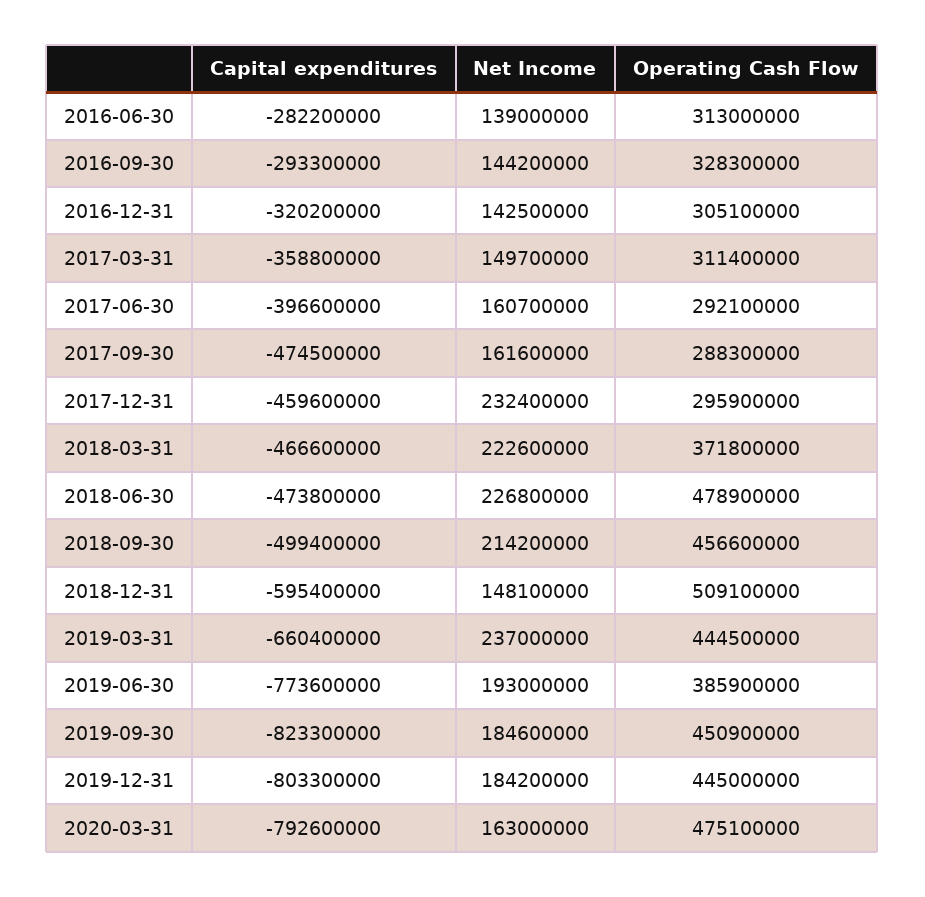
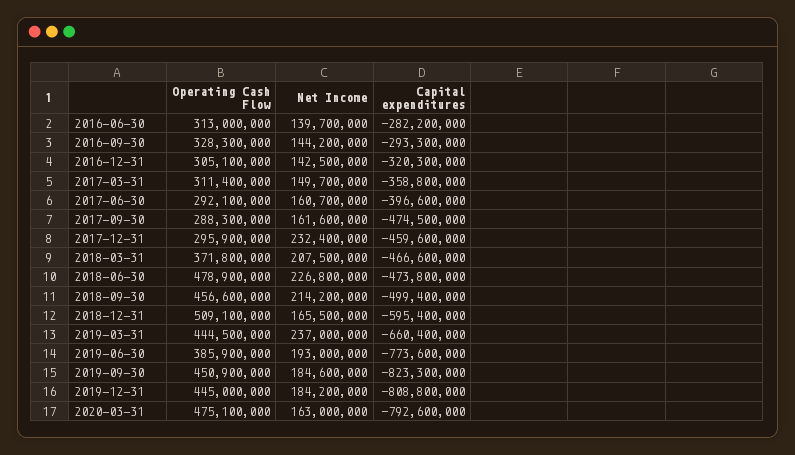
  {
    "Capital expenditures": {
      "2016-06-30": -282200000,
      "2016-09-30": -293300000,
-     "2016-12-31": -320200000,
+     "2016-12-31": -320300000,
      "2017-03-31": -358800000,
      "2017-06-30": -396600000,
      "2017-09-30": -474500000,
      "2017-12-31": -459600000,
      "2018-03-31": -466600000,
      "2018-06-30": -473800000,
      "2018-09-30": -499400000,
      "2018-12-31": -595400000,
      "2019-03-31": -660400000,
      "2019-06-30": -773600000,
      "2019-09-30": -823300000,
-     "2019-12-31": -803300000,
+     "2019-12-31": -808800000,
      "2020-03-31": -792600000
    },
    "Net Income": {
-     "2016-06-30": 139000000,
+     "2016-06-30": 139700000,
      "2016-09-30": 144200000,
      "2016-12-31": 142500000,
      "2017-03-31": 149700000,
      "2017-06-30": 160700000,
      "2017-09-30": 161600000,
      "2017-12-31": 232400000,
-     "2018-03-31": 222600000,
+     "2018-03-31": 207500000,
      "2018-06-30": 226800000,
      "2018-09-30": 214200000,
-     "2018-12-31": 148100000,
+     "2018-12-31": 165500000,
      "2019-03-31": 237000000,
      "2019-06-30": 193000000,
      "2019-09-30": 184600000,
      "2019-12-31": 184200000,
      "2020-03-31": 163000000
    },
    "Operating Cash Flow": {
      "2016-06-30": 313000000,
      "2016-09-30": 328300000,
      "2016-12-31": 305100000,
      "2017-03-31": 311400000,
      "2017-06-30": 292100000,
      "2017-09-30": 288300000,
      "2017-12-31": 295900000,
      "2018-03-31": 371800000,
      "2018-06-30": 478900000,
      "2018-09-30": 456600000,
      "2018-12-31": 509100000,
      "2019-03-31": 444500000,
      "2019-06-30": 385900000,
      "2019-09-30": 450900000,
      "2019-12-31": 445000000,
      "2020-03-31": 475100000
    }
  }

